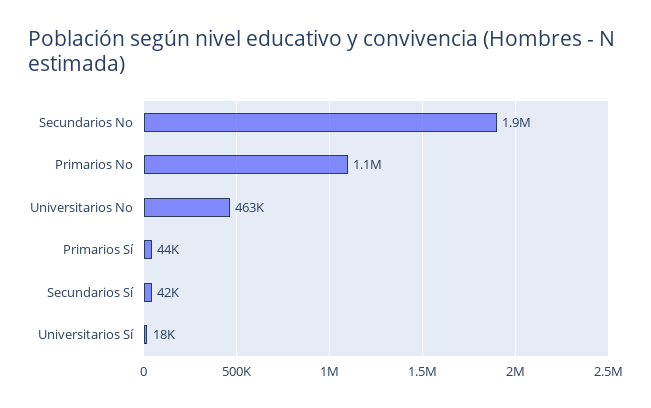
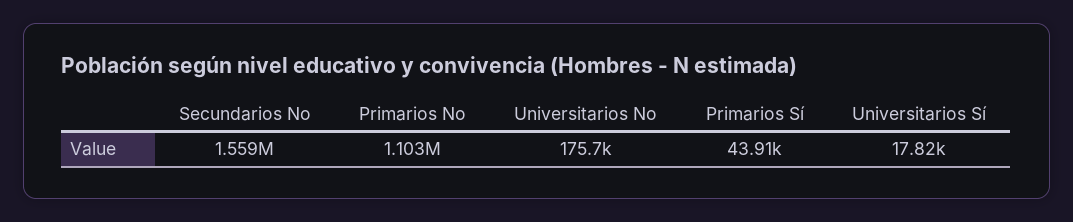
  {
-   "Secundarios No": 1900000,
+   "Secundarios No": 1559000,
    "Primarios No": 1103000,
-   "Universitarios No": 463000,
+   "Universitarios No": 175700,
    "Primarios Sí": 43910,
-   "Secundarios Sí": 42000,
    "Universitarios Sí": 17820
  }

